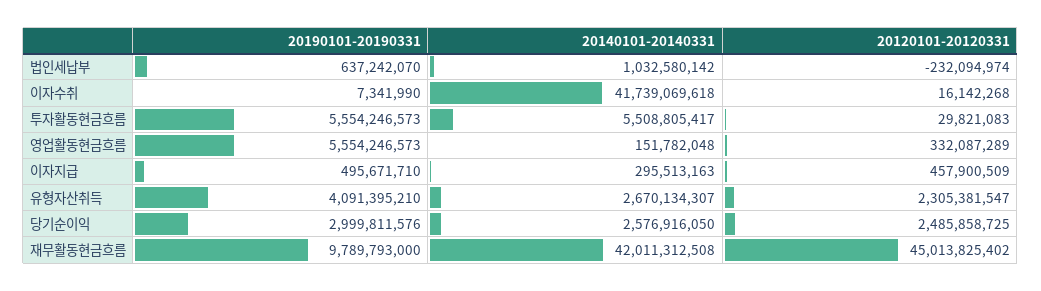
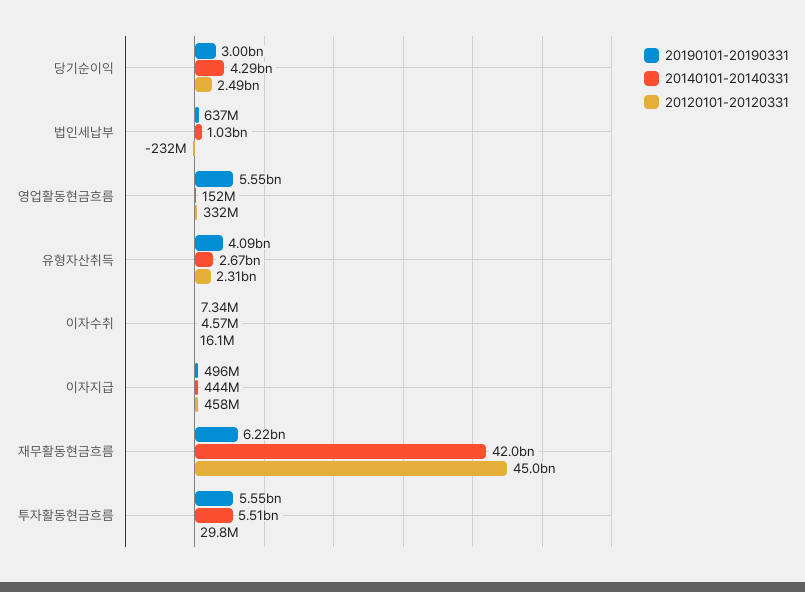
  {
    "20190101-20190331": {
      "법인세납부": 637242070,
      "이자수취": 7341990,
      "투자활동현금흐름": 5554246573,
      "영업활동현금흐름": 5554246573,
      "이자지급": 495671710,
      "유형자산취득": 4091395210,
      "당기순이익": 2999811576,
-     "재무활동현금흐름": 9789793000
+     "재무활동현금흐름": 6220000000
    },
    "20140101-20140331": {
      "법인세납부": 1032580142,
-     "이자수취": 41739069618,
+     "이자수취": 4570000,
      "투자활동현금흐름": 5508805417,
      "영업활동현금흐름": 151782048,
-     "이자지급": 295513163,
+     "이자지급": 444000000,
      "유형자산취득": 2670134307,
-     "당기순이익": 2576916050,
+     "당기순이익": 4290000000,
      "재무활동현금흐름": 42011312508
    },
    "20120101-20120331": {
      "법인세납부": -232094974,
      "이자수취": 16142268,
      "투자활동현금흐름": 29821083,
      "영업활동현금흐름": 332087289,
      "이자지급": 457900509,
      "유형자산취득": 2305381547,
      "당기순이익": 2485858725,
      "재무활동현금흐름": 45013825402
    }
  }

